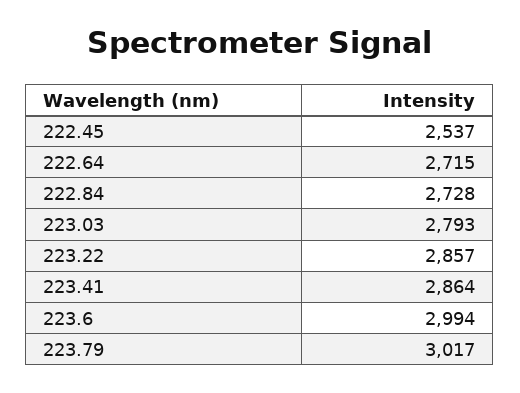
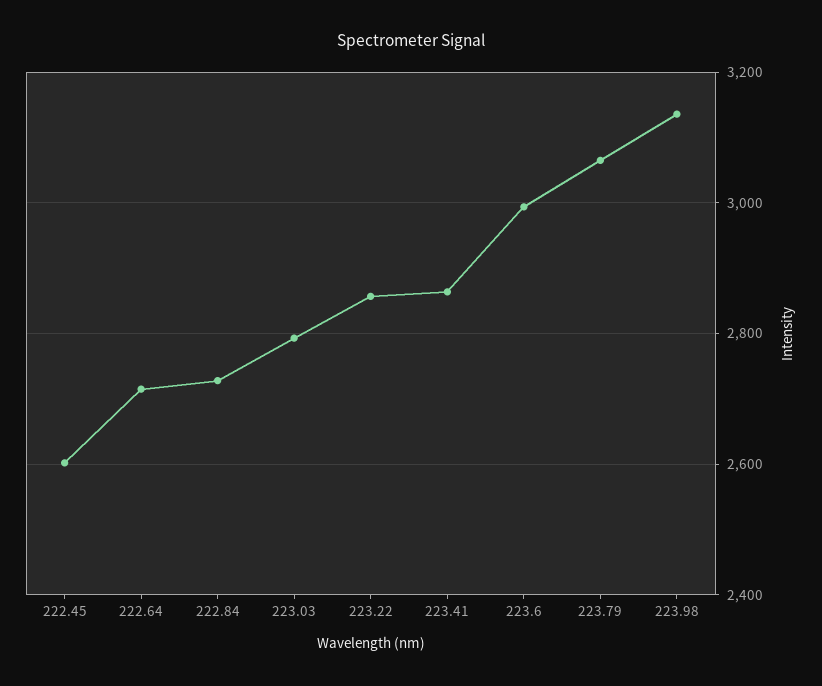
  {
-   "222.45": 2537,
+   "222.45": 2600,
    "222.64": 2715,
    "222.84": 2728,
    "223.03": 2793,
    "223.22": 2857,
    "223.41": 2864,
    "223.6": 2994,
-   "223.79": 3017
+   "223.79": 3060,
+   "223.98": 3140
  }

